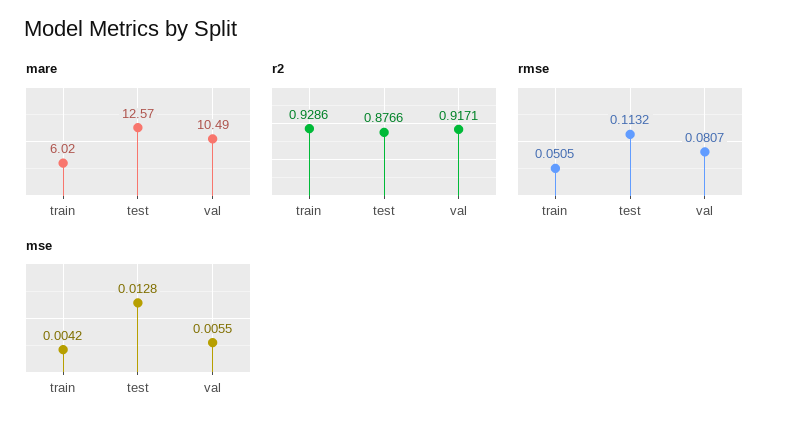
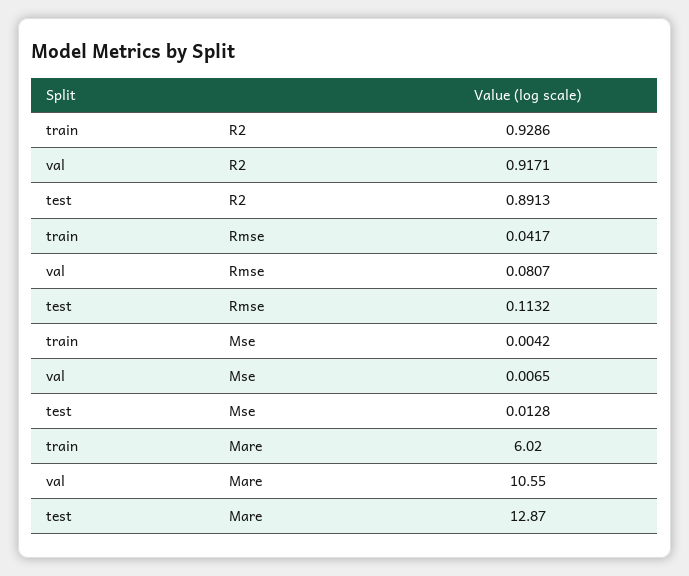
  {
    "mare": {
      "train": 6.02,
-     "test": 12.57,
+     "test": 12.87,
-     "val": 10.49
+     "val": 10.55
    },
    "r2": {
      "train": 0.9286,
-     "test": 0.8766,
+     "test": 0.8913,
      "val": 0.9171
    },
    "rmse": {
-     "train": 0.0505,
+     "train": 0.0417,
      "test": 0.1132,
      "val": 0.0807
    },
    "mse": {
      "train": 0.0042,
      "test": 0.0128,
-     "val": 0.0055
+     "val": 0.0065
    }
  }

